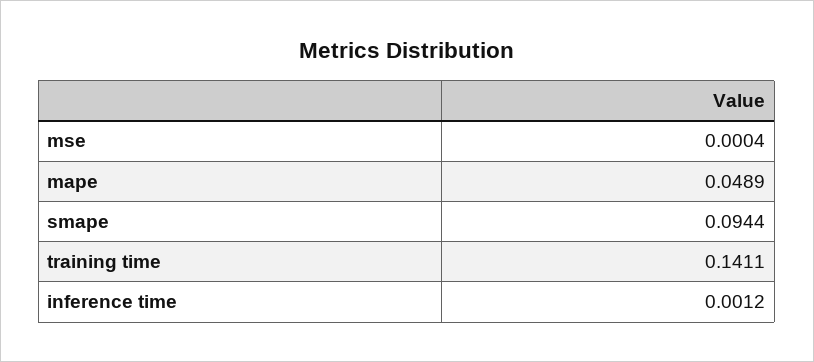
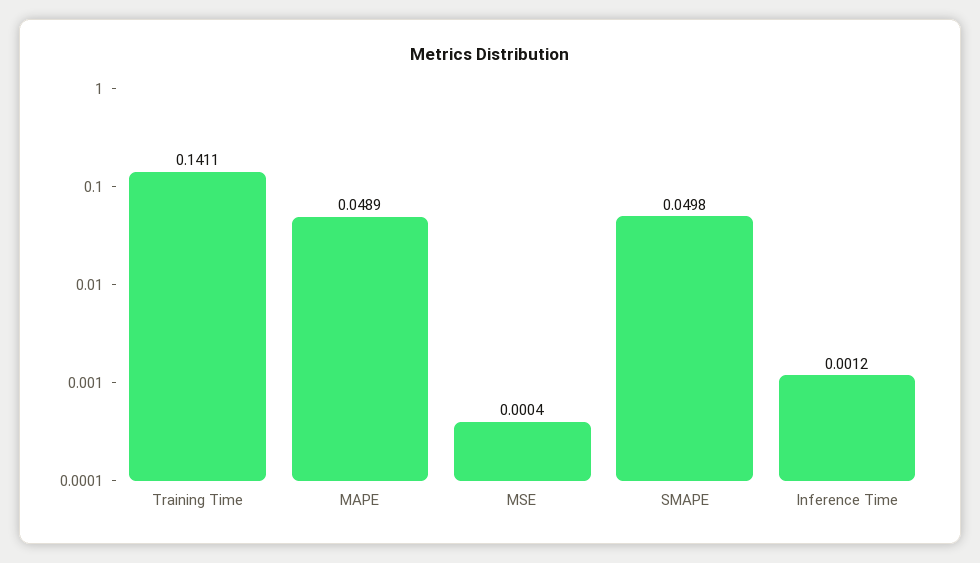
  {
    "mse": 0.0004,
    "mape": 0.0489,
-   "smape": 0.0944,
+   "smape": 0.0498,
    "training time": 0.1411,
    "inference time": 0.0012
  }

